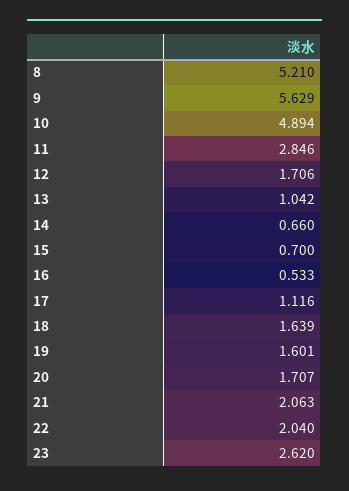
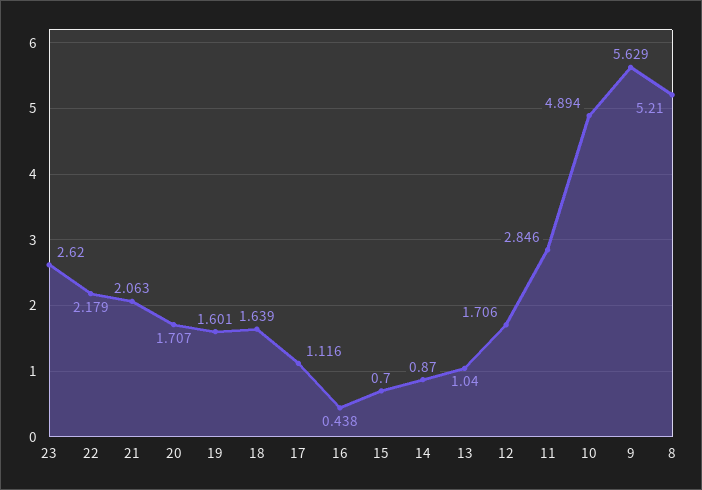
  {
    "8": 5.21,
    "9": 5.629,
    "10": 4.894,
    "11": 2.846,
    "12": 1.706,
-   "13": 1.042,
+   "13": 1.04,
-   "14": 0.66,
+   "14": 0.87,
    "15": 0.7,
-   "16": 0.533,
+   "16": 0.438,
    "17": 1.116,
    "18": 1.639,
    "19": 1.601,
    "20": 1.707,
    "21": 2.063,
-   "22": 2.04,
+   "22": 2.179,
    "23": 2.62
  }

